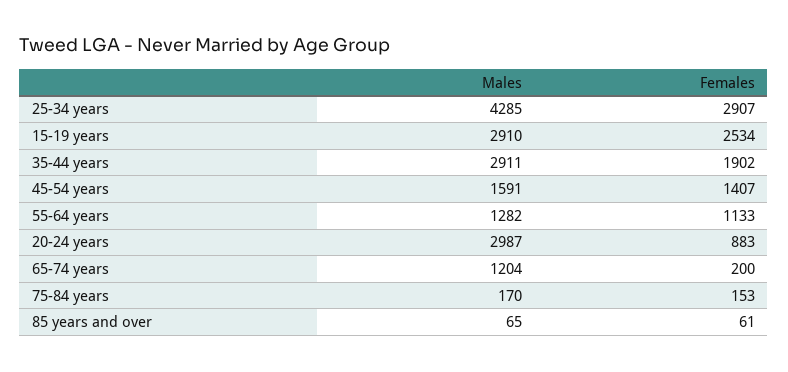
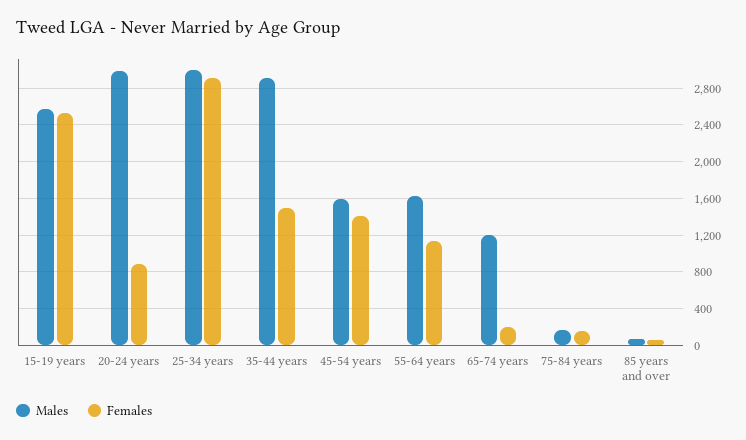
  {
    "Males": {
-     "25-34 years": 4285,
+     "25-34 years": 3000,
-     "15-19 years": 2910,
+     "15-19 years": 2600,
      "35-44 years": 2911,
      "45-54 years": 1591,
-     "55-64 years": 1282,
+     "55-64 years": 1600,
      "20-24 years": 2987,
      "65-74 years": 1204,
      "75-84 years": 170,
      "85 years and over": 65
    },
    "Females": {
      "25-34 years": 2907,
      "15-19 years": 2534,
-     "35-44 years": 1902,
+     "35-44 years": 1500,
      "45-54 years": 1407,
      "55-64 years": 1133,
      "20-24 years": 883,
      "65-74 years": 200,
      "75-84 years": 153,
      "85 years and over": 61
    }
  }

